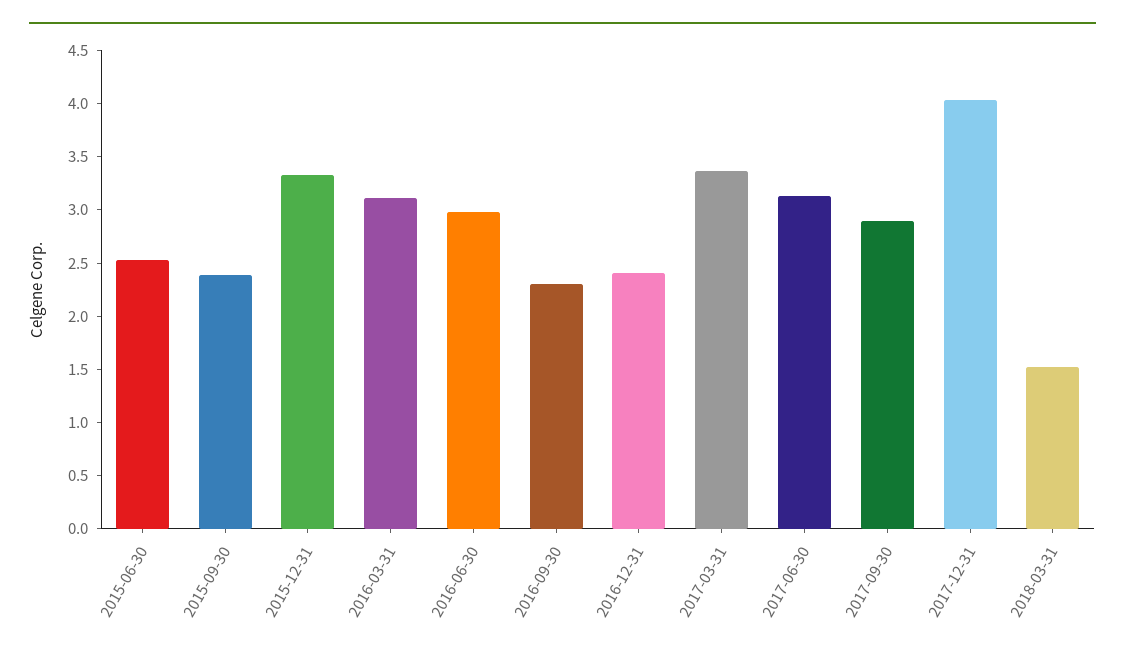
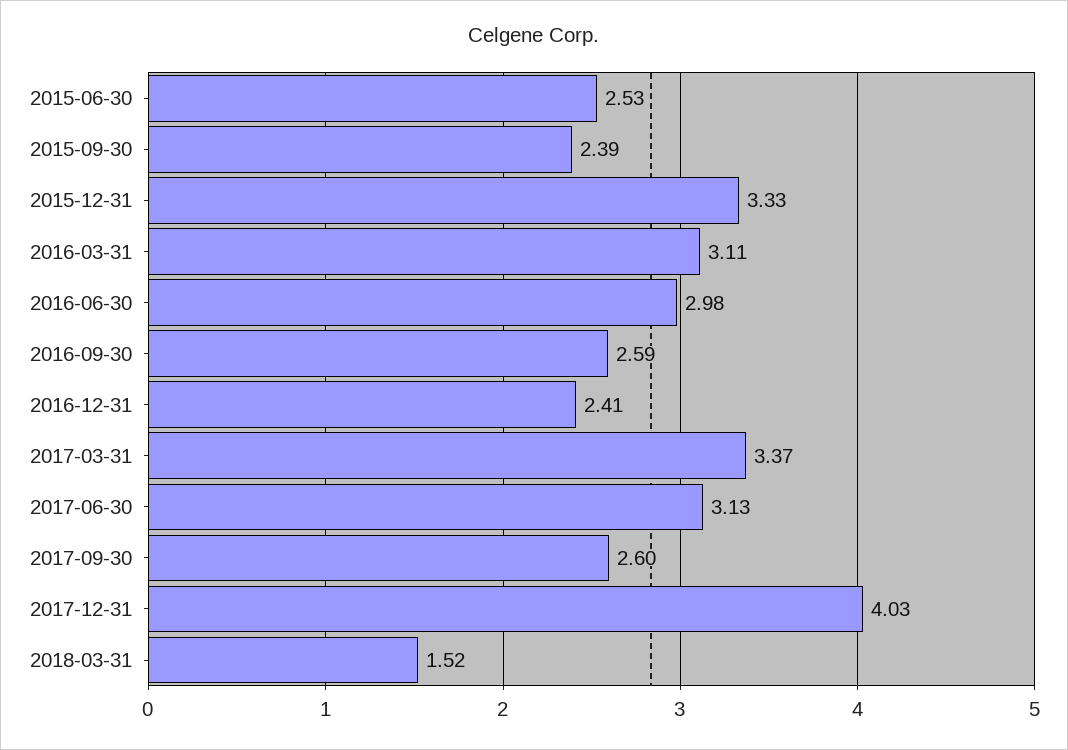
  {
    "2015-06-30": 2.53,
    "2015-09-30": 2.39,
    "2015-12-31": 3.33,
    "2016-03-31": 3.11,
    "2016-06-30": 2.98,
-   "2016-09-30": 2.3,
+   "2016-09-30": 2.59,
    "2016-12-31": 2.41,
    "2017-03-31": 3.37,
    "2017-06-30": 3.13,
-   "2017-09-30": 2.9,
+   "2017-09-30": 2.6,
    "2017-12-31": 4.03,
    "2018-03-31": 1.52
  }

